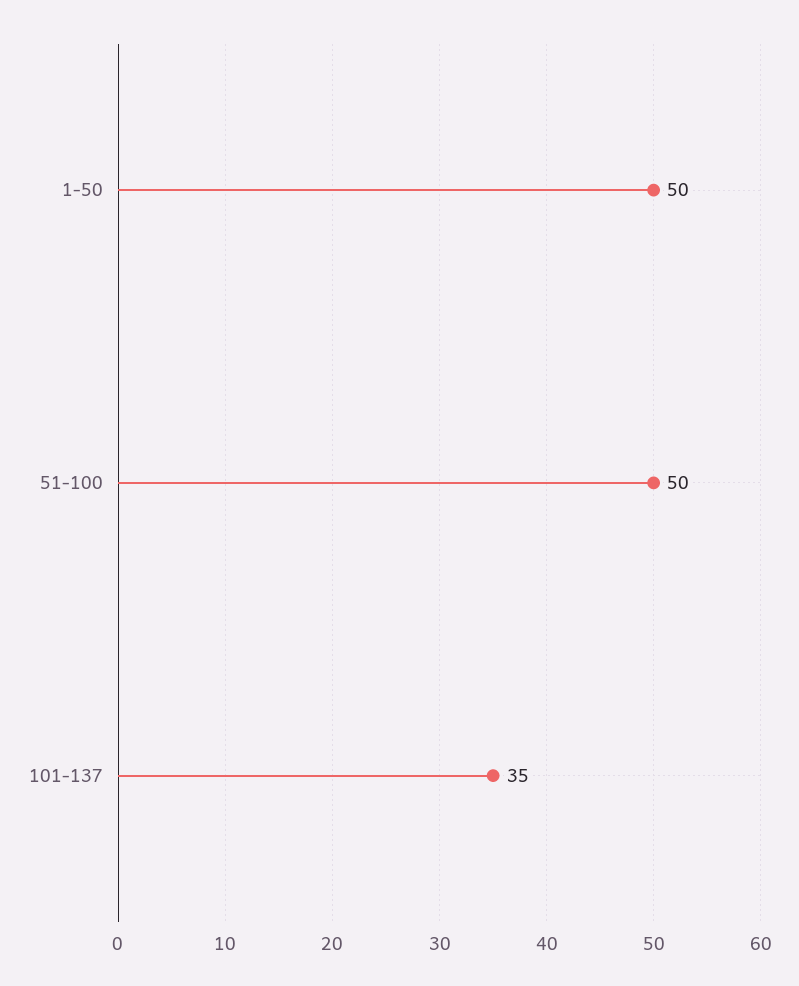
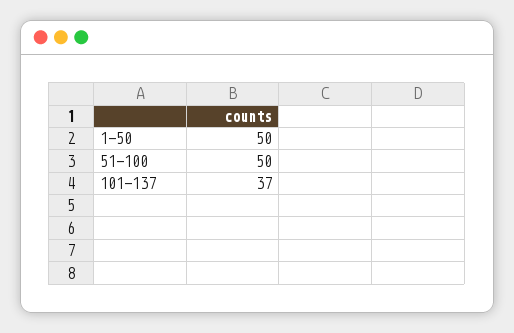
  {
    "1-50": 50,
    "51-100": 50,
-   "101-137": 35
+   "101-137": 37
  }

